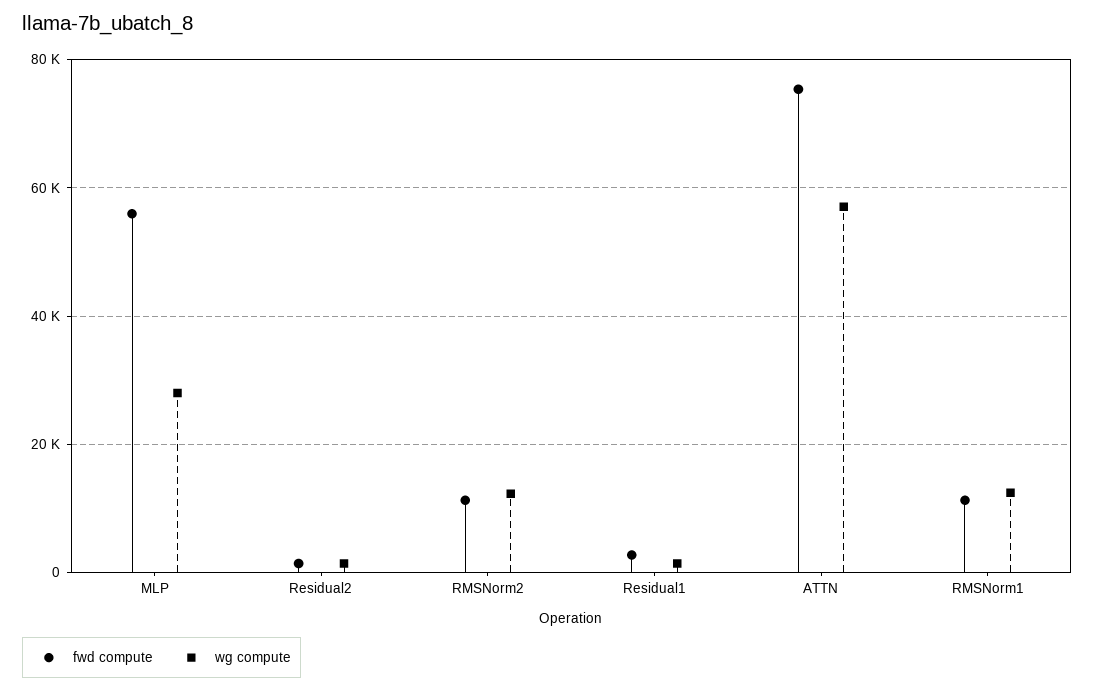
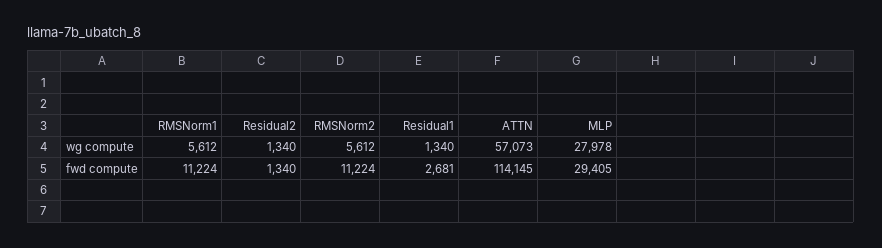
  {
    "fwd compute": {
-     "MLP": 56000,
+     "MLP": 29405,
      "Residual2": 1340,
      "RMSNorm2": 11224,
      "Residual1": 2681,
-     "ATTN": 76000,
+     "ATTN": 114145,
      "RMSNorm1": 11224
    },
    "wg compute": {
      "MLP": 27978,
      "Residual2": 1340,
-     "RMSNorm2": 12000,
+     "RMSNorm2": 5612,
      "Residual1": 1340,
      "ATTN": 57073,
-     "RMSNorm1": 12000
+     "RMSNorm1": 5612
    }
  }

